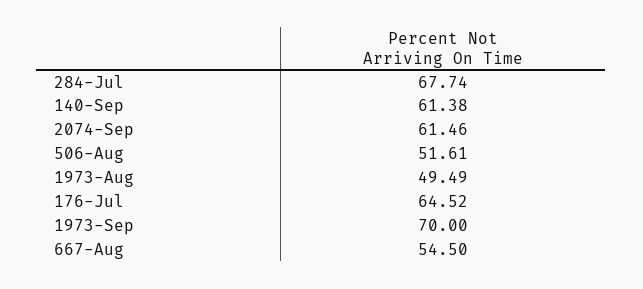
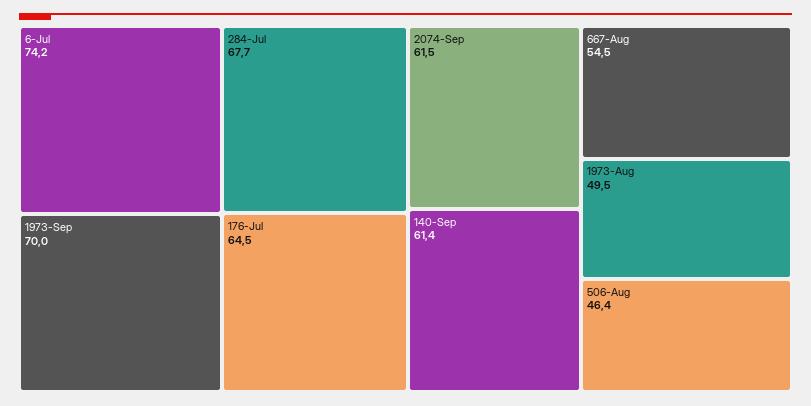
  {
    "284-Jul": 67.74,
    "140-Sep": 61.38,
    "2074-Sep": 61.46,
-   "506-Aug": 51.61,
+   "506-Aug": 46.4,
    "1973-Aug": 49.49,
    "176-Jul": 64.52,
    "1973-Sep": 70,
-   "667-Aug": 54.5
+   "667-Aug": 54.5,
+   "6-Jul": 74.2
  }

